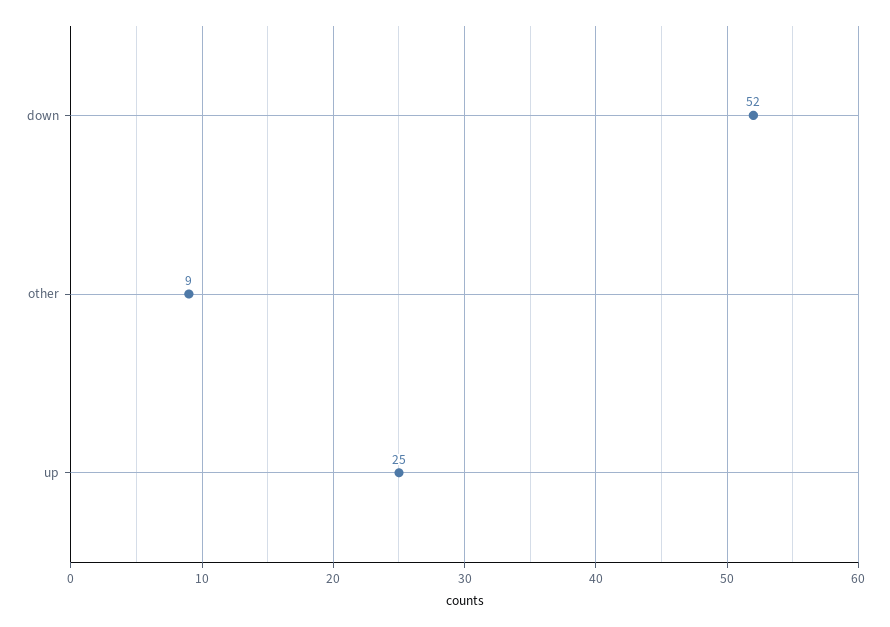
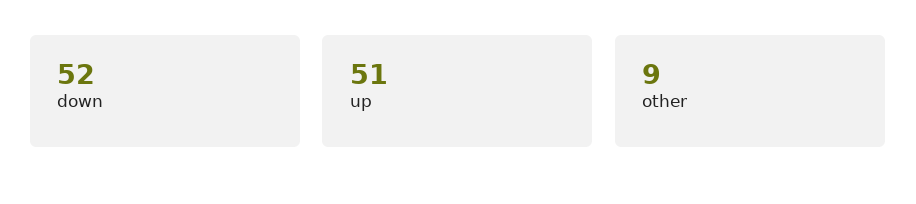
  {
    "down": 52,
    "other": 9,
-   "up": 25
+   "up": 51
  }

